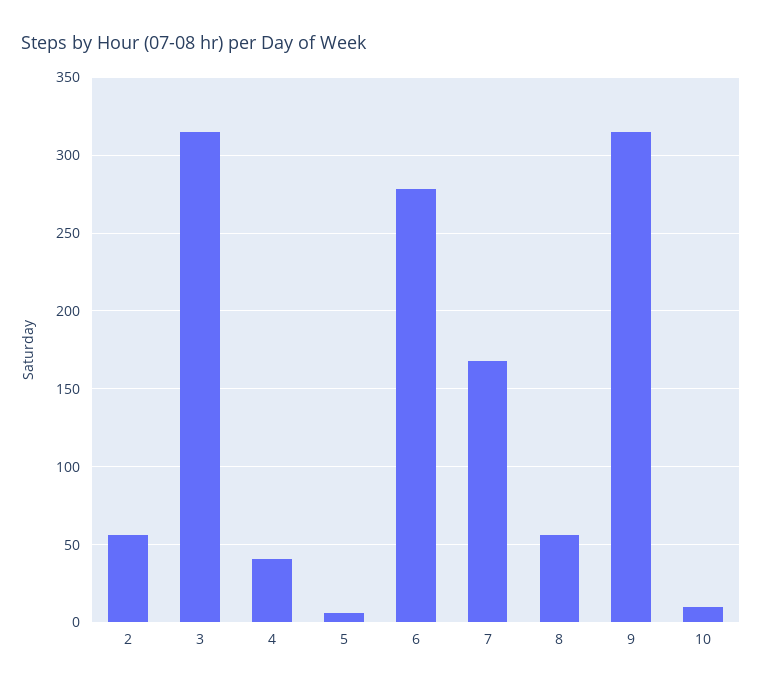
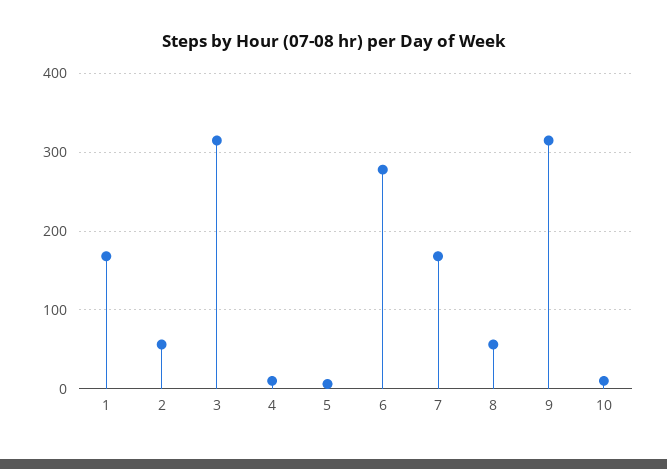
  {
    "2": 55,
    "3": 315,
-   "4": 40,
+   "4": 10,
    "5": 5,
    "6": 280,
    "7": 170,
    "8": 55,
    "9": 315,
-   "10": 10
+   "10": 10,
+   "1": 170
  }

